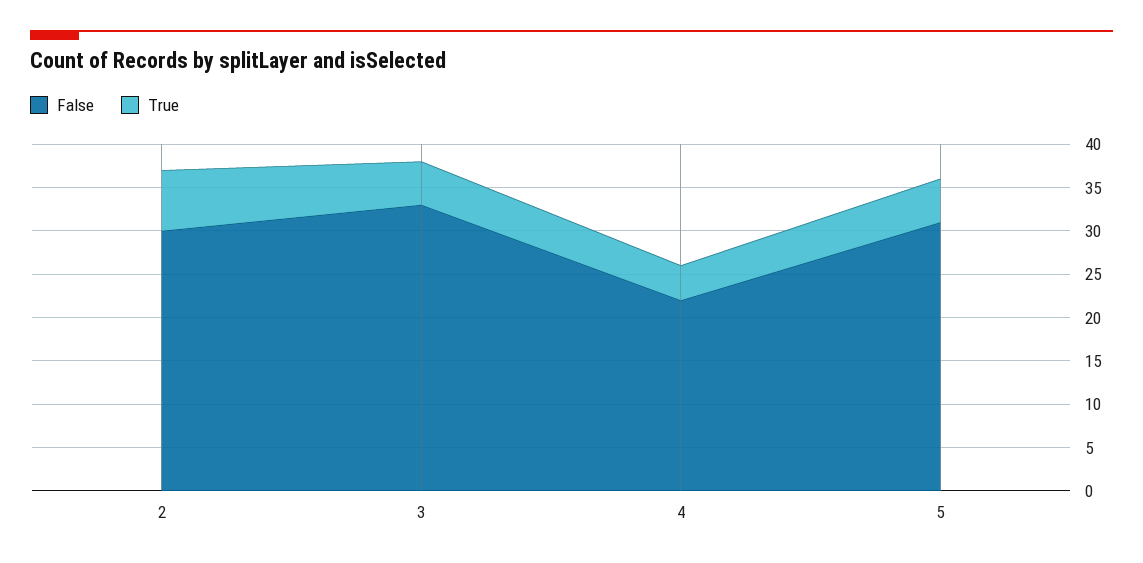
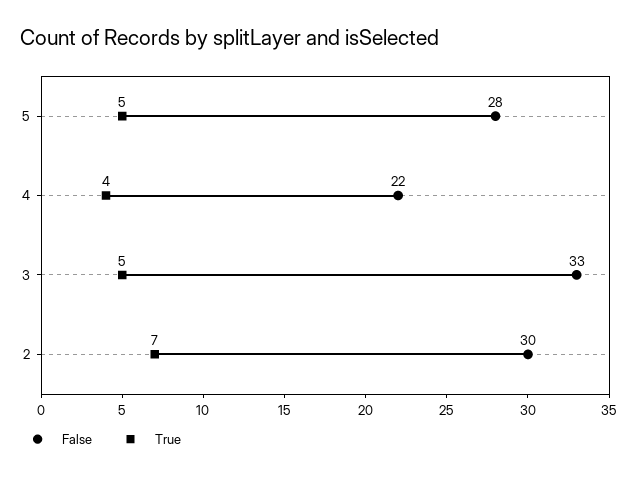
  {
    "False": {
      "2": 30,
      "3": 33,
      "4": 22,
-     "5": 31
+     "5": 28
    },
    "True": {
      "2": 7,
      "3": 5,
      "4": 4,
      "5": 5
    }
  }

